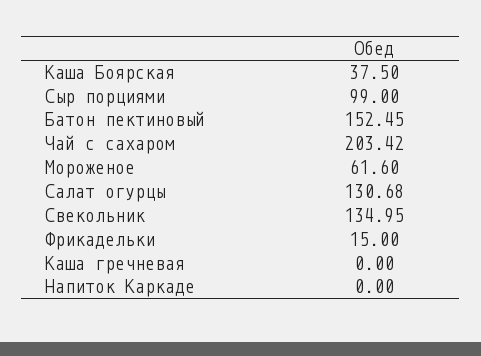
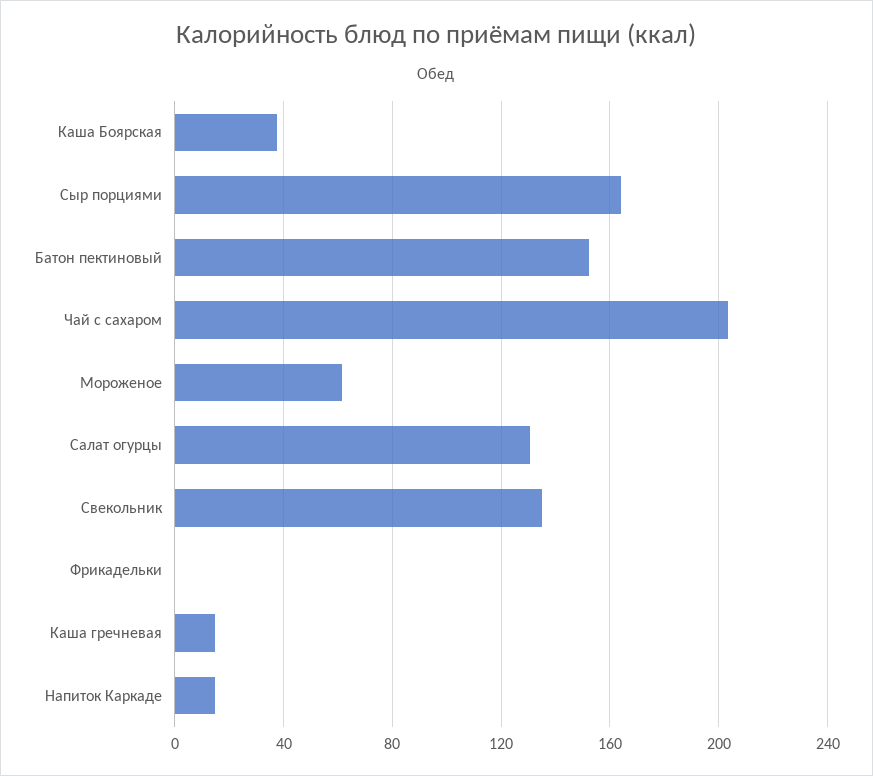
  {
    "Каша Боярская": 37.5,
-   "Сыр порциями": 99,
+   "Сыр порциями": 165,
    "Батон пектиновый": 152.45,
    "Чай с сахаром": 203.42,
    "Мороженое": 61.6,
    "Салат огурцы": 130.68,
    "Свекольник": 134.95,
-   "Фрикадельки": 15,
+   "Фрикадельки": 0,
-   "Каша гречневая": 0,
+   "Каша гречневая": 15,
-   "Напиток Каркаде": 0
+   "Напиток Каркаде": 15
  }

